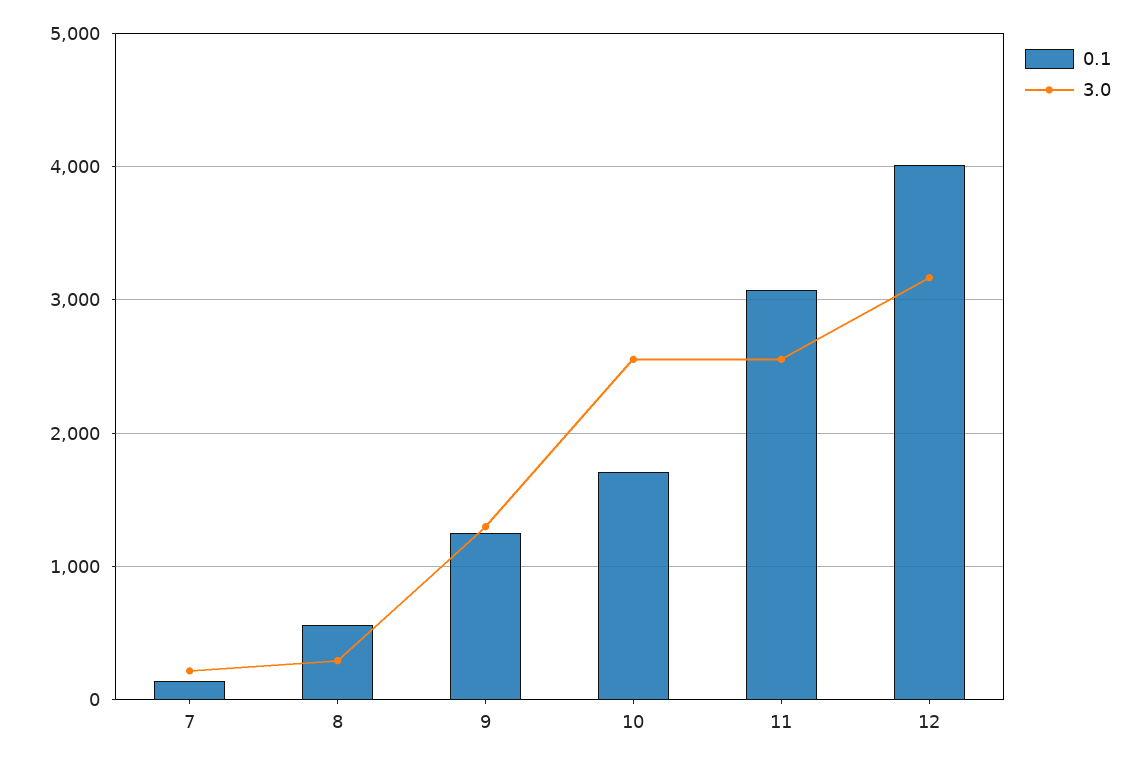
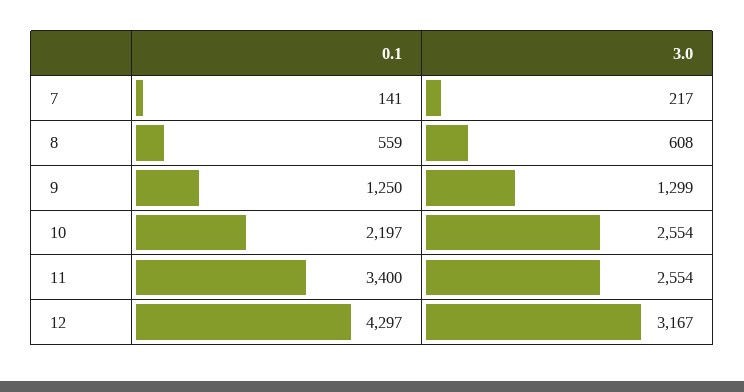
  {
    "0.1": {
      "7": 141,
      "8": 559,
      "9": 1250,
-     "10": 1700,
+     "10": 2197,
-     "11": 3100,
+     "11": 3400,
-     "12": 4000
+     "12": 4297
    },
    "3.0": {
      "7": 217,
-     "8": 300,
+     "8": 608,
      "9": 1299,
      "10": 2554,
      "11": 2554,
      "12": 3167
    }
  }

